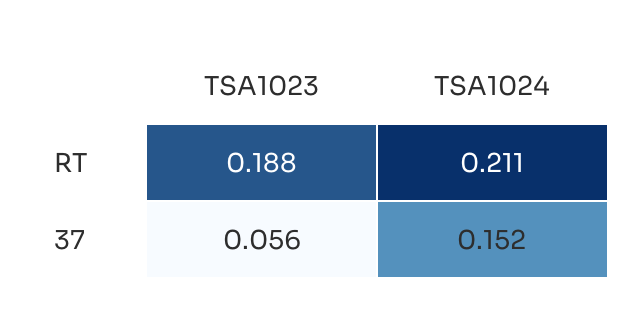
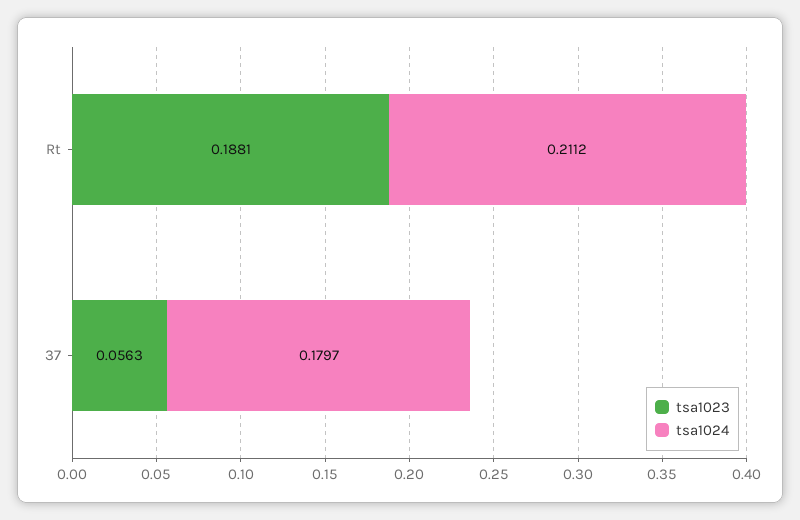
  {
    "TSA1023": {
      "RT": 0.1881,
      "37": 0.0563
    },
    "TSA1024": {
      "RT": 0.2112,
-     "37": 0.152
+     "37": 0.1797
    }
  }

